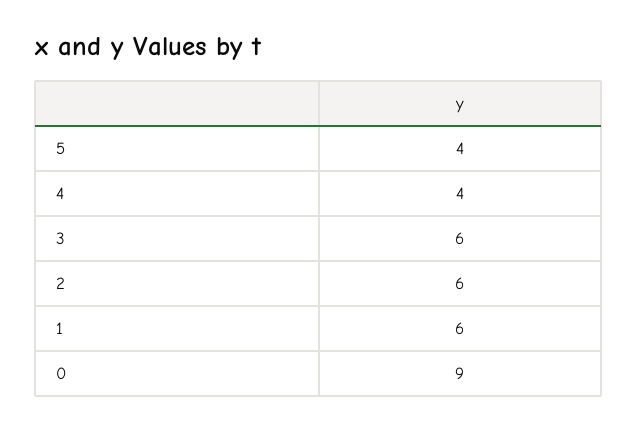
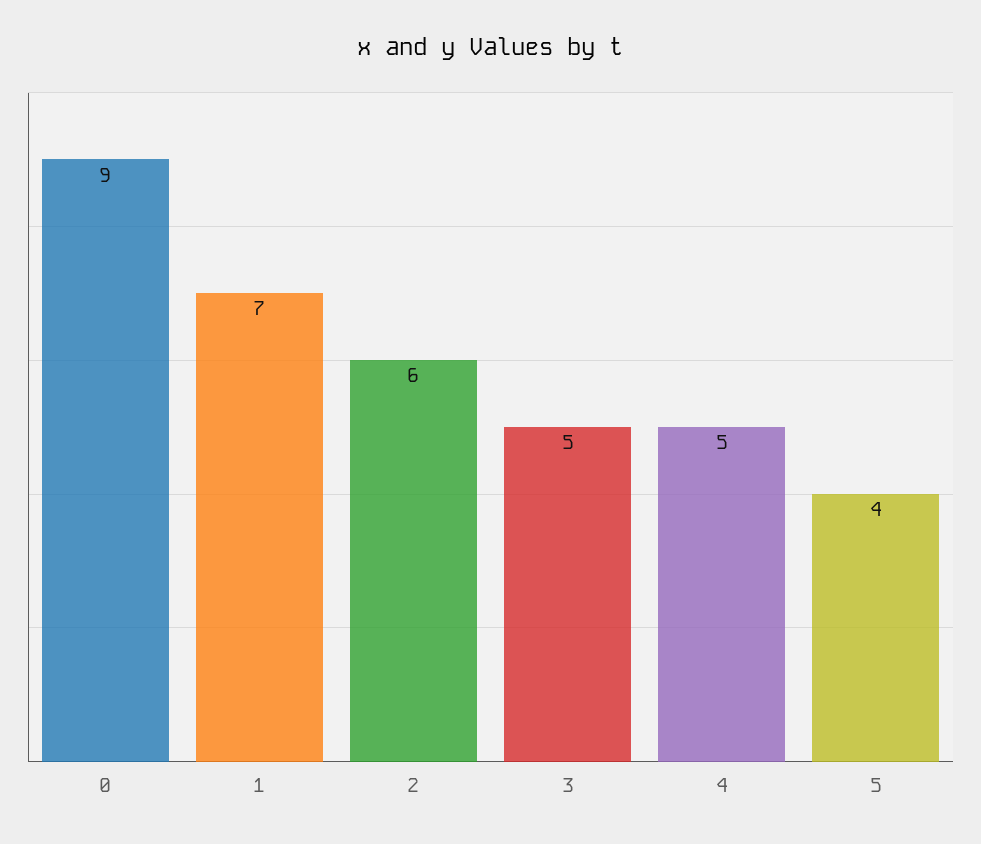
  {
    "5": 4,
-   "4": 4,
+   "4": 5,
-   "3": 6,
+   "3": 5,
    "2": 6,
-   "1": 6,
+   "1": 7,
    "0": 9
  }

